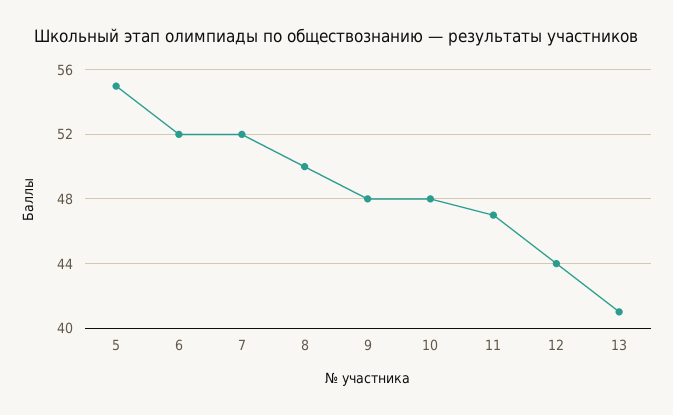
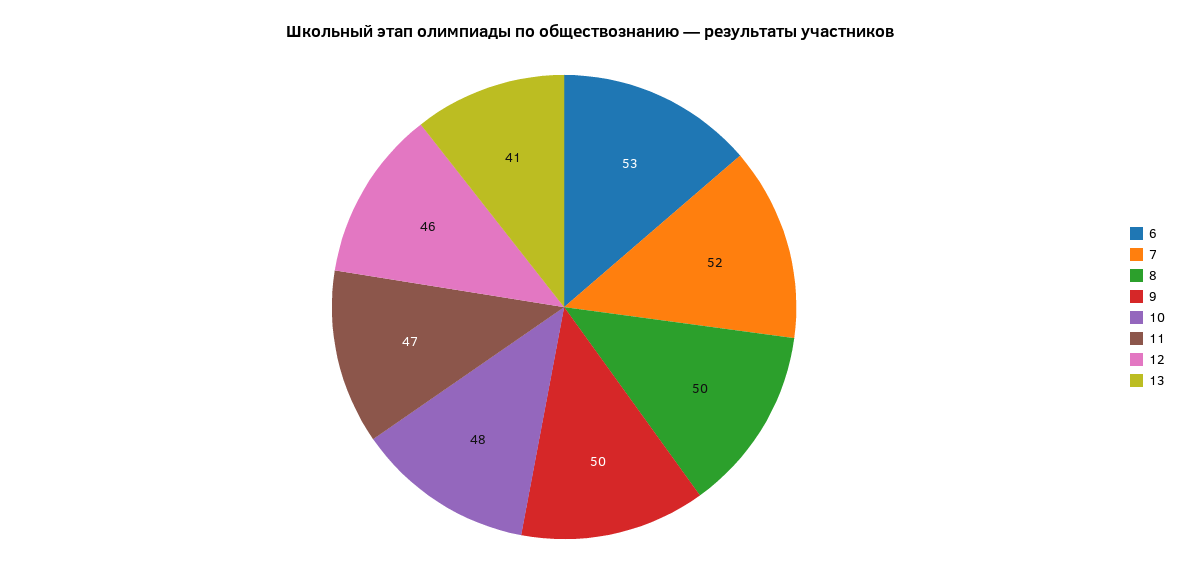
  {
-   "5": 55,
-   "6": 52,
+   "6": 53,
    "7": 52,
    "8": 50,
-   "9": 48,
+   "9": 50,
    "10": 48,
    "11": 47,
-   "12": 44,
+   "12": 46,
    "13": 41
  }

